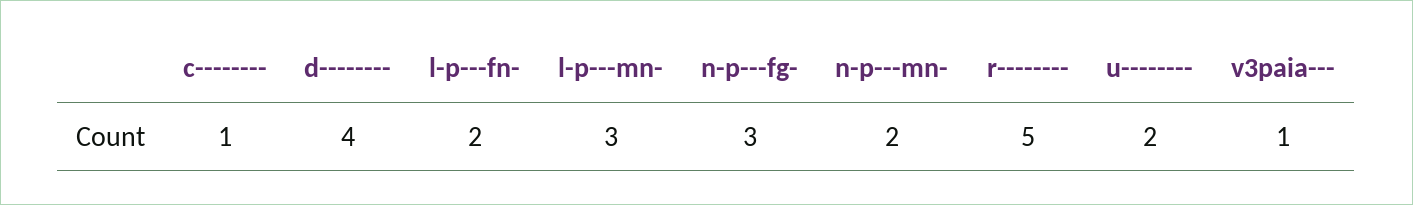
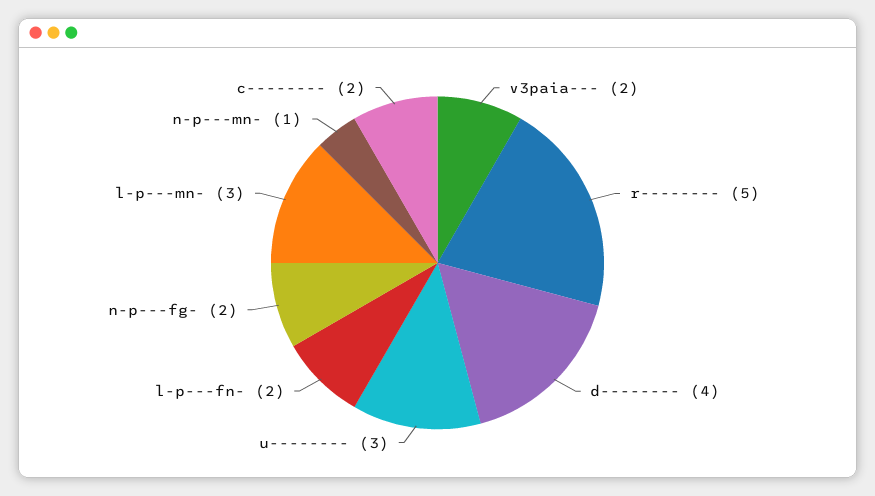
  {
-   "c--------": 1,
+   "c--------": 2,
    "d--------": 4,
    "l-p---fn-": 2,
    "l-p---mn-": 3,
-   "n-p---fg-": 3,
+   "n-p---fg-": 2,
-   "n-p---mn-": 2,
+   "n-p---mn-": 1,
    "r--------": 5,
-   "u--------": 2,
+   "u--------": 3,
-   "v3paia---": 1
+   "v3paia---": 2
  }

